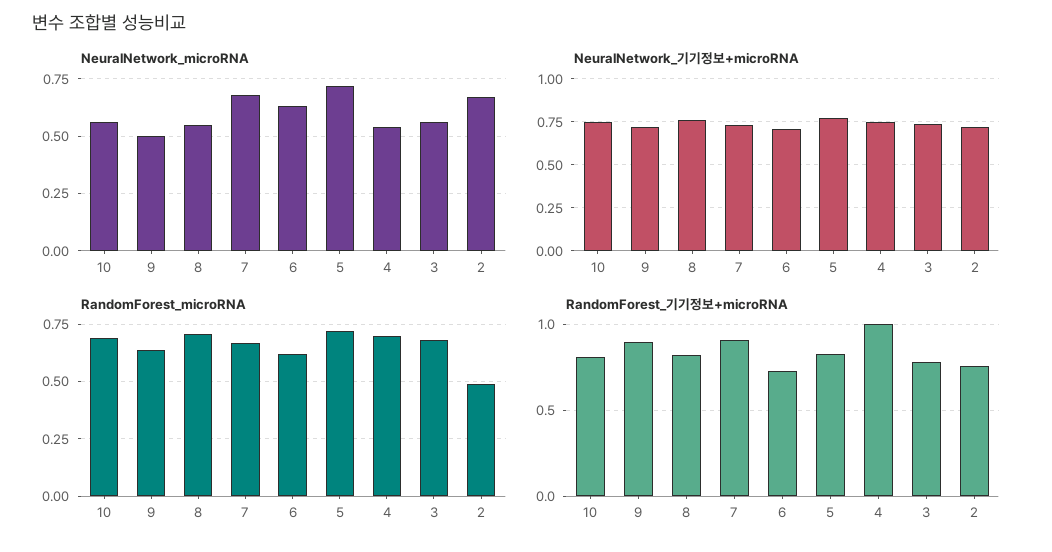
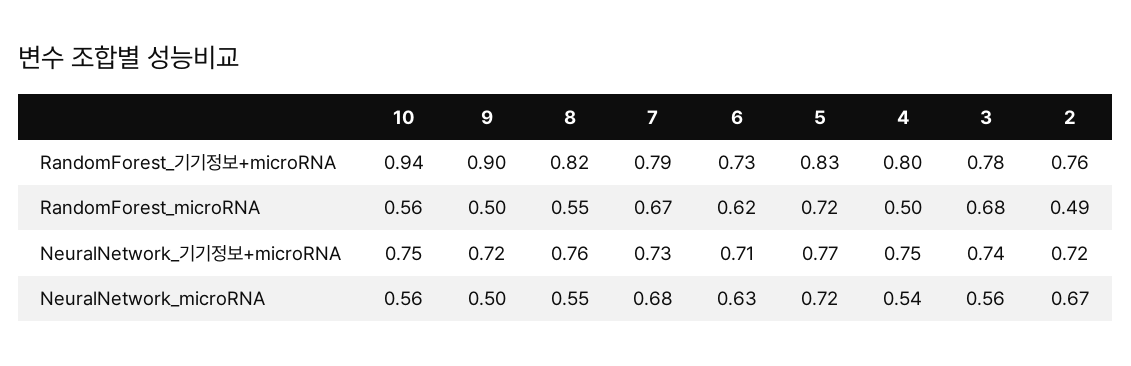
  {
    "NeuralNetwork_microRNA": {
      "10": 0.56,
      "9": 0.5,
      "8": 0.55,
      "7": 0.68,
      "6": 0.63,
      "5": 0.72,
      "4": 0.54,
      "3": 0.56,
      "2": 0.67
    },
    "NeuralNetwork_기기정보+microRNA": {
      "10": 0.75,
      "9": 0.72,
      "8": 0.76,
      "7": 0.73,
      "6": 0.71,
      "5": 0.77,
      "4": 0.75,
      "3": 0.74,
      "2": 0.72
    },
    "RandomForest_microRNA": {
-     "10": 0.7,
+     "10": 0.56,
-     "9": 0.65,
+     "9": 0.5,
-     "8": 0.7,
+     "8": 0.55,
      "7": 0.67,
      "6": 0.62,
      "5": 0.72,
-     "4": 0.7,
+     "4": 0.5,
      "3": 0.68,
      "2": 0.49
    },
    "RandomForest_기기정보+microRNA": {
-     "10": 0.8,
+     "10": 0.94,
      "9": 0.9,
      "8": 0.82,
-     "7": 0.9,
+     "7": 0.79,
      "6": 0.73,
      "5": 0.83,
-     "4": 1,
+     "4": 0.8,
      "3": 0.78,
      "2": 0.76
    }
  }

